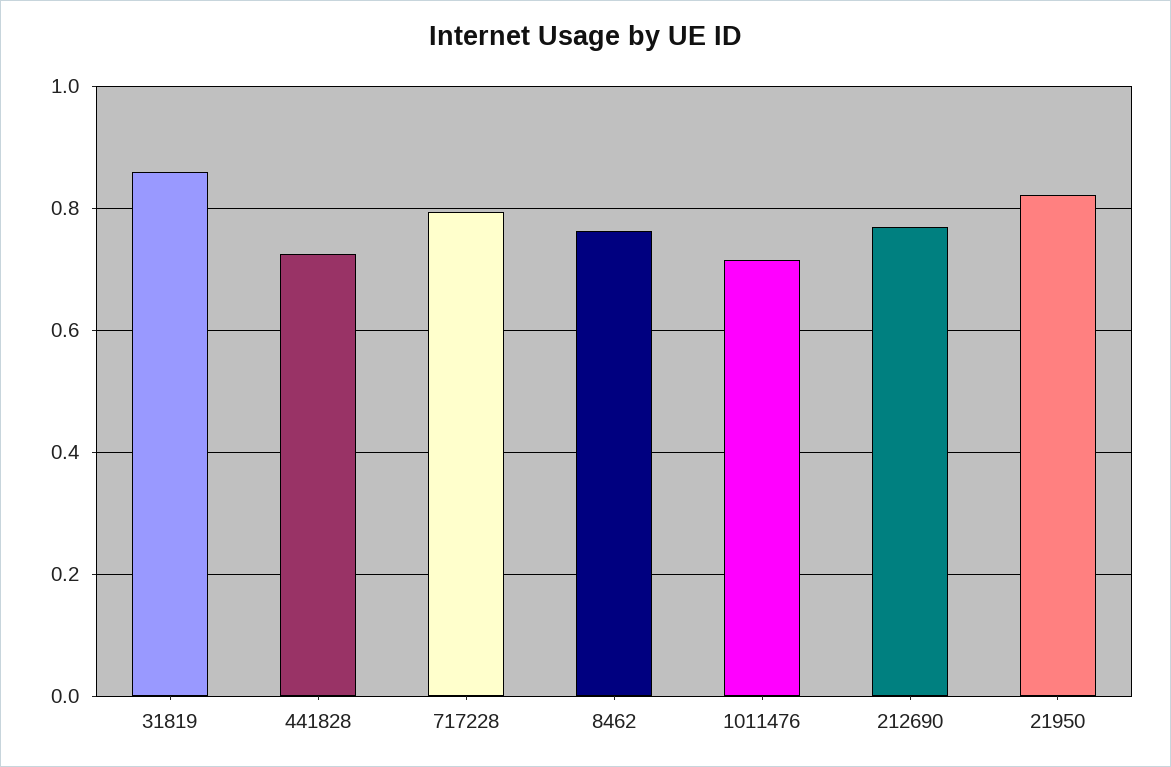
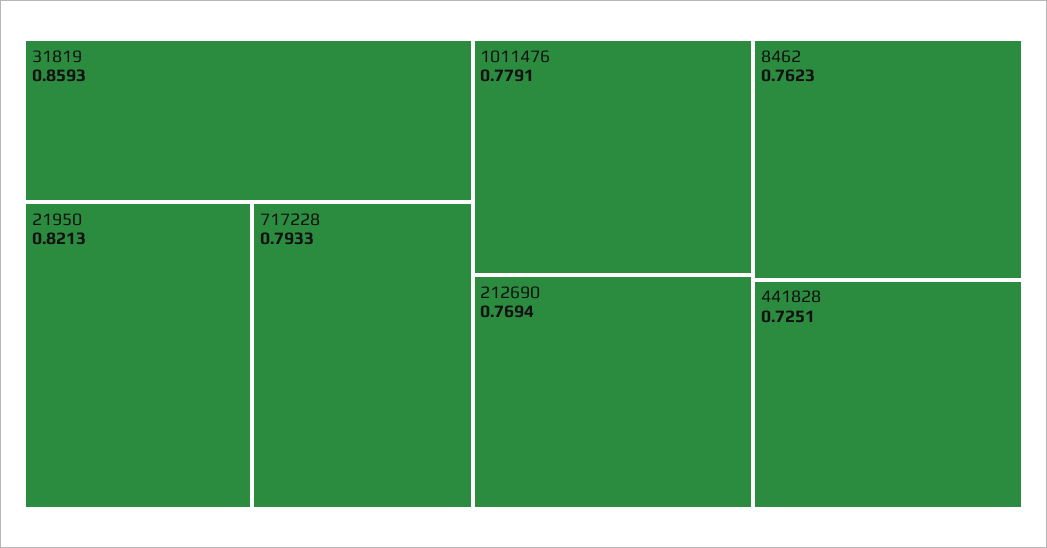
  {
    "31819": 0.8593,
    "441828": 0.7251,
    "717228": 0.7933,
    "8462": 0.7623,
-   "1011476": 0.72,
+   "1011476": 0.7791,
    "212690": 0.7694,
    "21950": 0.8213
  }

